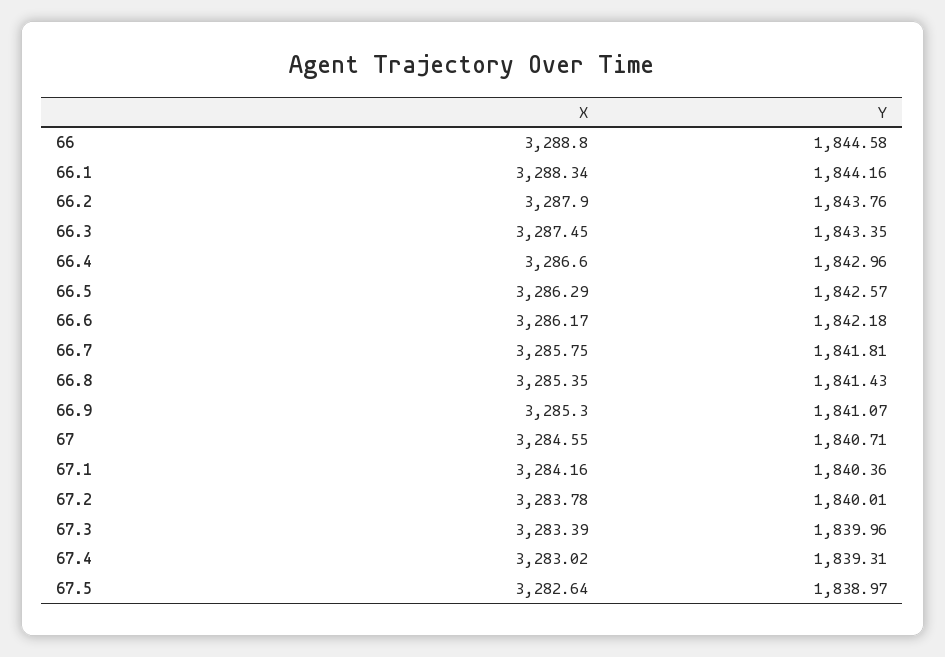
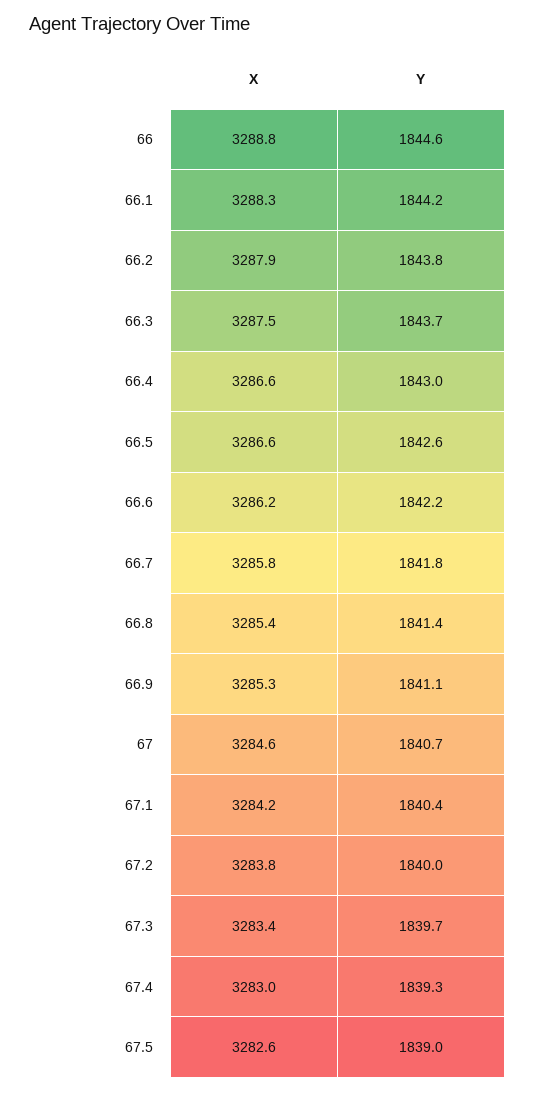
  {
    "X": {
      "66": 3288.8,
      "66.1": 3288.34,
      "66.2": 3287.9,
      "66.3": 3287.45,
      "66.4": 3286.6,
-     "66.5": 3286.29,
+     "66.5": 3286.6,
      "66.6": 3286.17,
      "66.7": 3285.75,
      "66.8": 3285.35,
      "66.9": 3285.3,
      "67": 3284.55,
      "67.1": 3284.16,
      "67.2": 3283.78,
      "67.3": 3283.39,
      "67.4": 3283.02,
      "67.5": 3282.64
    },
    "Y": {
      "66": 1844.58,
      "66.1": 1844.16,
      "66.2": 1843.76,
-     "66.3": 1843.35,
+     "66.3": 1843.7,
      "66.4": 1842.96,
      "66.5": 1842.57,
      "66.6": 1842.18,
      "66.7": 1841.81,
      "66.8": 1841.43,
      "66.9": 1841.07,
      "67": 1840.71,
      "67.1": 1840.36,
      "67.2": 1840.01,
-     "67.3": 1839.96,
+     "67.3": 1839.7,
      "67.4": 1839.31,
      "67.5": 1838.97
    }
  }

